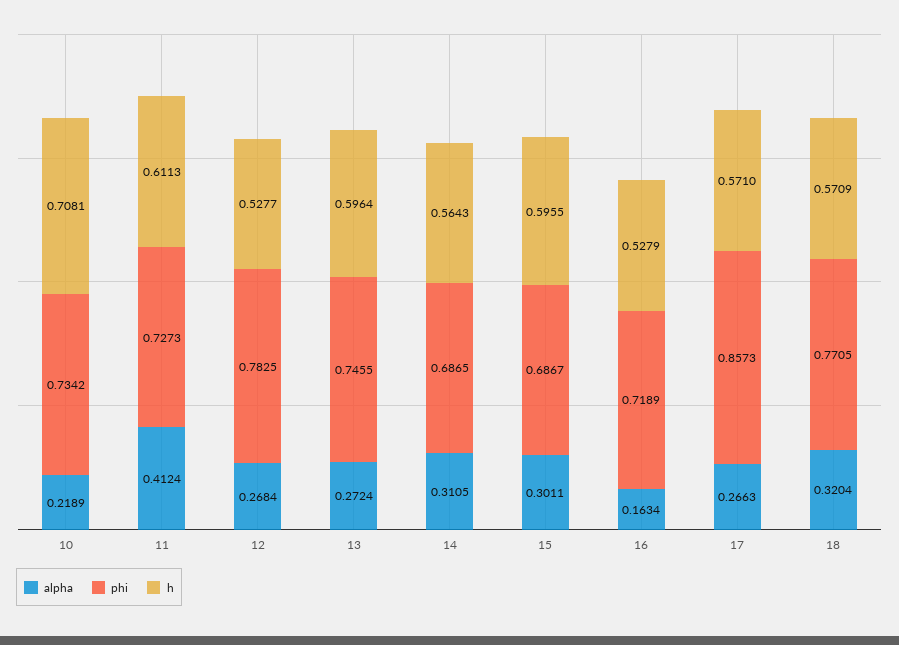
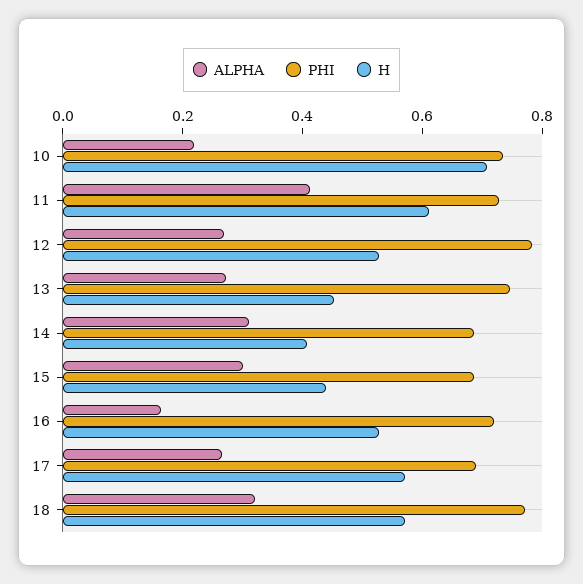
  {
    "alpha": {
      "10": 0.2189,
      "11": 0.4124,
      "12": 0.2684,
      "13": 0.2724,
      "14": 0.3105,
      "15": 0.3011,
      "16": 0.1634,
      "17": 0.2663,
      "18": 0.3204
    },
    "phi": {
      "10": 0.7342,
      "11": 0.7273,
      "12": 0.7825,
      "13": 0.7455,
      "14": 0.6865,
      "15": 0.6867,
      "16": 0.7189,
-     "17": 0.8573,
+     "17": 0.7,
      "18": 0.7705
    },
    "h": {
      "10": 0.7081,
      "11": 0.6113,
      "12": 0.5277,
-     "13": 0.5964,
+     "13": 0.45,
-     "14": 0.5643,
+     "14": 0.4,
-     "15": 0.5955,
+     "15": 0.45,
      "16": 0.5279,
      "17": 0.571,
      "18": 0.5709
    }
  }

